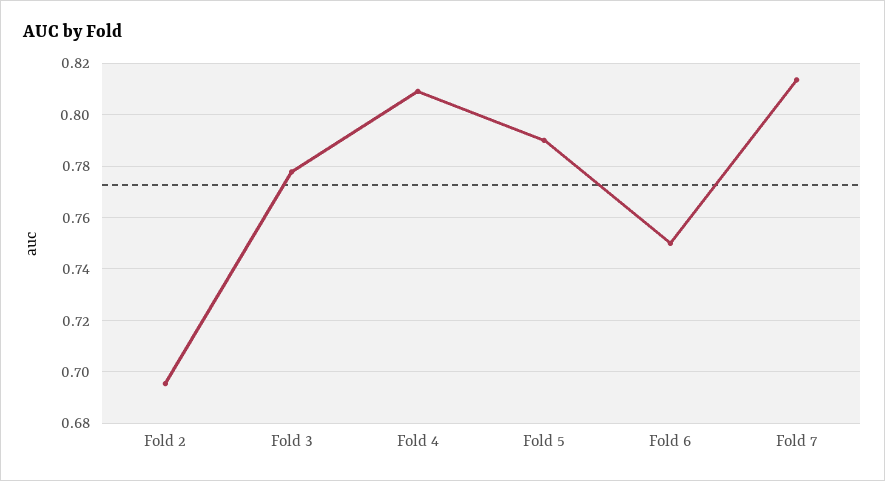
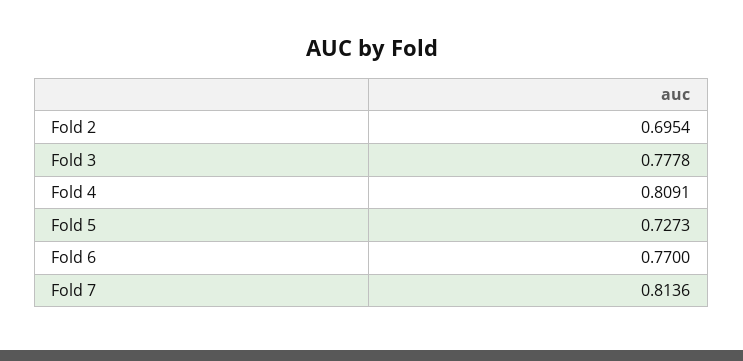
  {
    "Fold 2": 0.6954,
    "Fold 3": 0.7778,
    "Fold 4": 0.8091,
-   "Fold 5": 0.79,
+   "Fold 5": 0.7273,
-   "Fold 6": 0.75,
+   "Fold 6": 0.77,
    "Fold 7": 0.8136
  }

